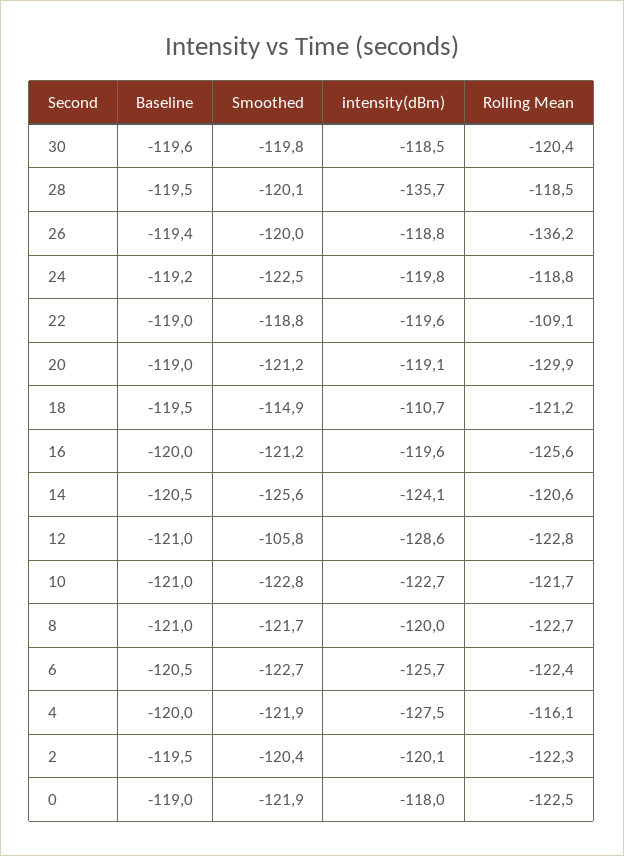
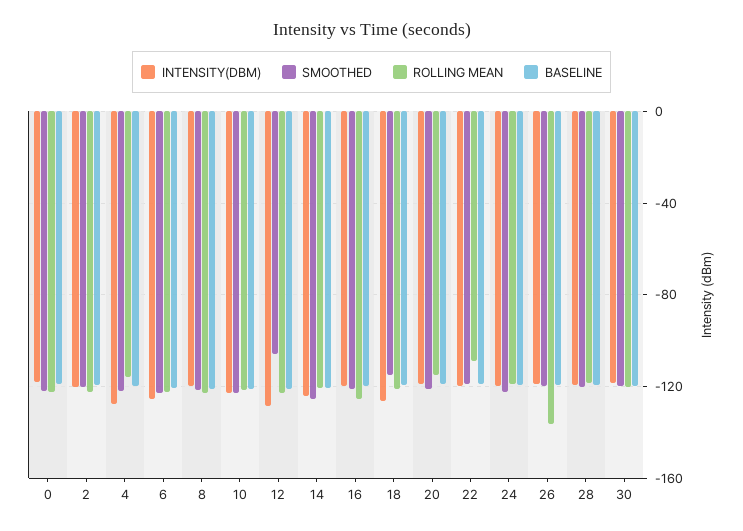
  {
    "Baseline": {
      "30": -119.6,
      "28": -119.5,
      "26": -119.4,
      "24": -119.2,
      "22": -119,
      "20": -119,
      "18": -119.5,
      "16": -120,
      "14": -120.5,
      "12": -121,
      "10": -121,
      "8": -121,
      "6": -120.5,
      "4": -120,
      "2": -119.5,
      "0": -119
    },
    "Smoothed": {
      "30": -119.8,
      "28": -120.1,
      "26": -120,
      "24": -122.5,
      "22": -118.8,
      "20": -121.2,
      "18": -114.9,
      "16": -121.2,
      "14": -125.6,
      "12": -105.8,
      "10": -122.8,
      "8": -121.7,
      "6": -122.7,
      "4": -121.9,
      "2": -120.4,
      "0": -121.9
    },
    "intensity(dBm)": {
      "30": -118.5,
-     "28": -135.7,
+     "28": -120,
      "26": -118.8,
      "24": -119.8,
      "22": -119.6,
      "20": -119.1,
-     "18": -110.7,
+     "18": -125,
      "16": -119.6,
      "14": -124.1,
      "12": -128.6,
      "10": -122.7,
      "8": -120,
      "6": -125.7,
      "4": -127.5,
      "2": -120.1,
      "0": -118
    },
    "Rolling Mean": {
      "30": -120.4,
      "28": -118.5,
      "26": -136.2,
      "24": -118.8,
      "22": -109.1,
-     "20": -129.9,
+     "20": -115,
      "18": -121.2,
      "16": -125.6,
      "14": -120.6,
      "12": -122.8,
      "10": -121.7,
      "8": -122.7,
      "6": -122.4,
      "4": -116.1,
      "2": -122.3,
      "0": -122.5
    }
  }

